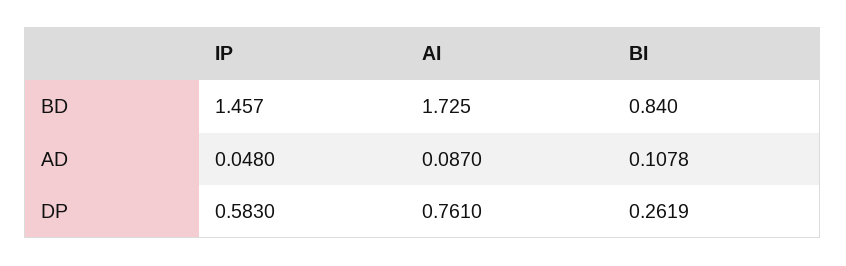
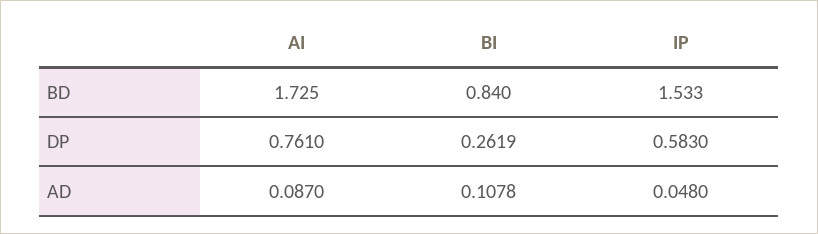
  {
    "IP": {
-     "BD": 1.457,
+     "BD": 1.533,
      "AD": 0.048,
      "DP": 0.583
    },
    "AI": {
      "BD": 1.725,
      "AD": 0.087,
      "DP": 0.761
    },
    "BI": {
      "BD": 0.84,
      "AD": 0.1078,
      "DP": 0.2619
    }
  }

